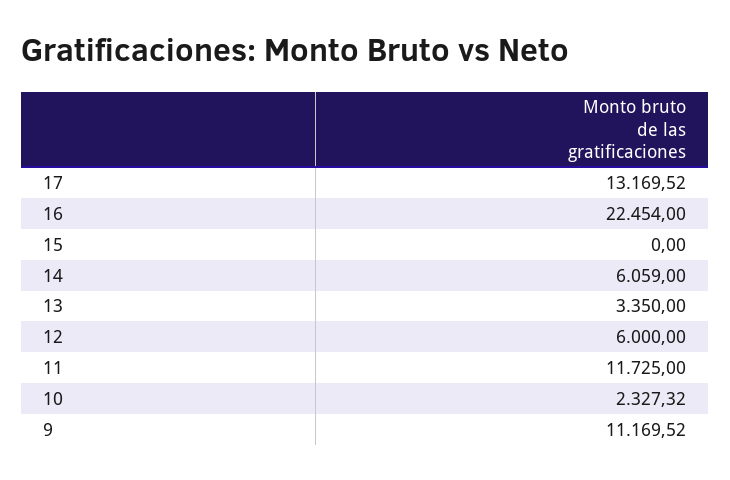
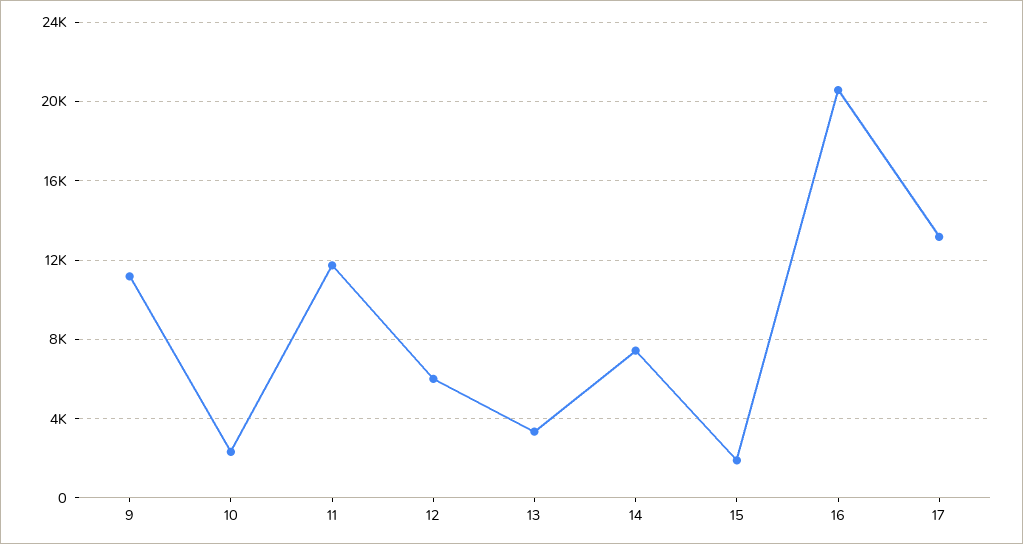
  {
    "17": 13169.52,
-   "16": 22454,
+   "16": 20500,
-   "15": 0,
+   "15": 2000,
-   "14": 6059,
+   "14": 7500,
    "13": 3350,
    "12": 6000,
    "11": 11725,
    "10": 2327.32,
    "9": 11169.52
  }

